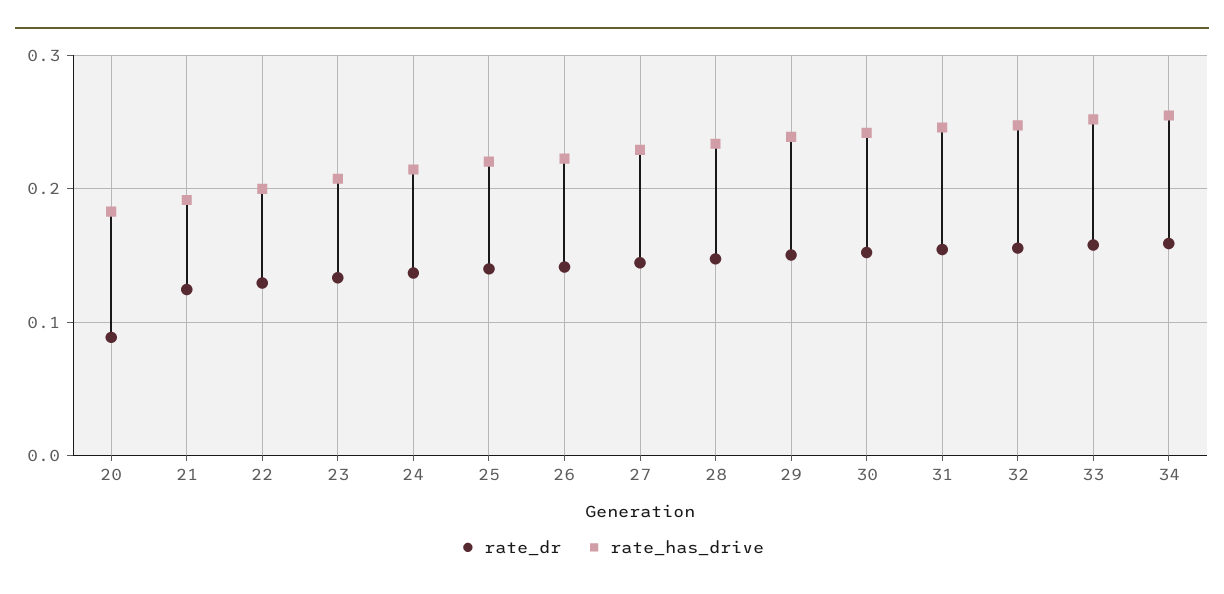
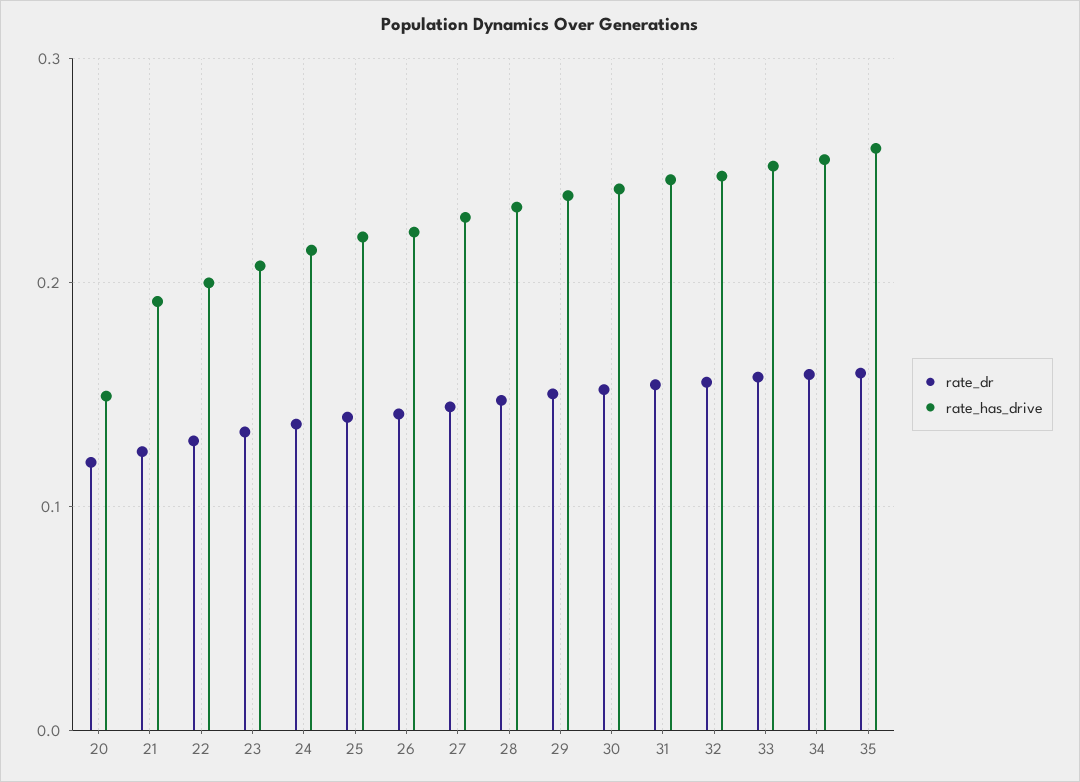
  {
    "rate_dr": {
-     "20": 0.09,
+     "20": 0.12,
      "21": 0.12,
      "22": 0.13,
      "23": 0.13,
      "24": 0.14,
      "25": 0.14,
      "26": 0.14,
      "27": 0.14,
      "28": 0.15,
      "29": 0.15,
      "30": 0.15,
      "31": 0.15,
      "32": 0.16,
      "33": 0.16,
-     "34": 0.16
+     "34": 0.16,
+     "35": 0.16
    },
    "rate_has_drive": {
-     "20": 0.18,
+     "20": 0.15,
      "21": 0.19,
      "22": 0.2,
      "23": 0.21,
      "24": 0.21,
      "25": 0.22,
      "26": 0.22,
      "27": 0.23,
      "28": 0.23,
      "29": 0.24,
      "30": 0.24,
      "31": 0.25,
      "32": 0.25,
      "33": 0.25,
-     "34": 0.26
+     "34": 0.26,
+     "35": 0.26
    }
  }

